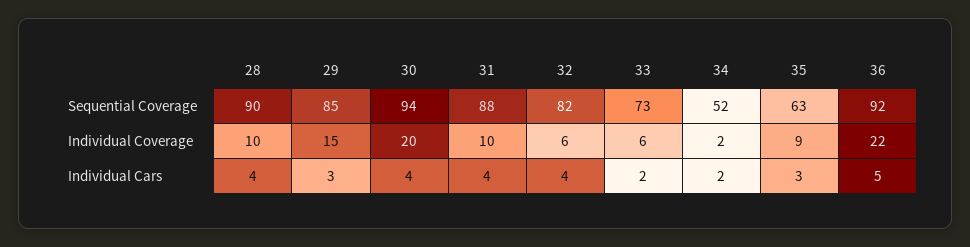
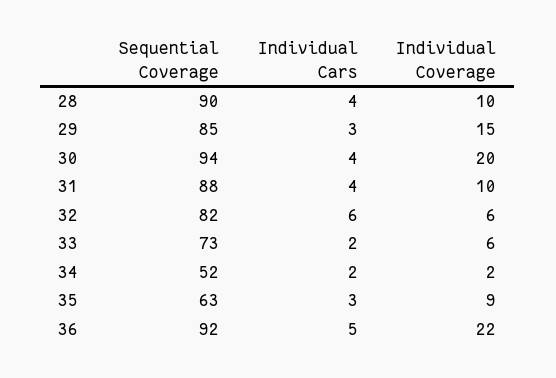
  {
    "28": {
      "Sequential Coverage": 90,
      "Individual Coverage": 10,
      "Individual Cars": 4
    },
    "29": {
      "Sequential Coverage": 85,
      "Individual Coverage": 15,
      "Individual Cars": 3
    },
    "30": {
      "Sequential Coverage": 94,
      "Individual Coverage": 20,
      "Individual Cars": 4
    },
    "31": {
      "Sequential Coverage": 88,
      "Individual Coverage": 10,
      "Individual Cars": 4
    },
    "32": {
      "Sequential Coverage": 82,
      "Individual Coverage": 6,
-     "Individual Cars": 4
+     "Individual Cars": 6
    },
    "33": {
      "Sequential Coverage": 73,
      "Individual Coverage": 6,
      "Individual Cars": 2
    },
    "34": {
      "Sequential Coverage": 52,
      "Individual Coverage": 2,
      "Individual Cars": 2
    },
    "35": {
      "Sequential Coverage": 63,
      "Individual Coverage": 9,
      "Individual Cars": 3
    },
    "36": {
      "Sequential Coverage": 92,
      "Individual Coverage": 22,
      "Individual Cars": 5
    }
  }

